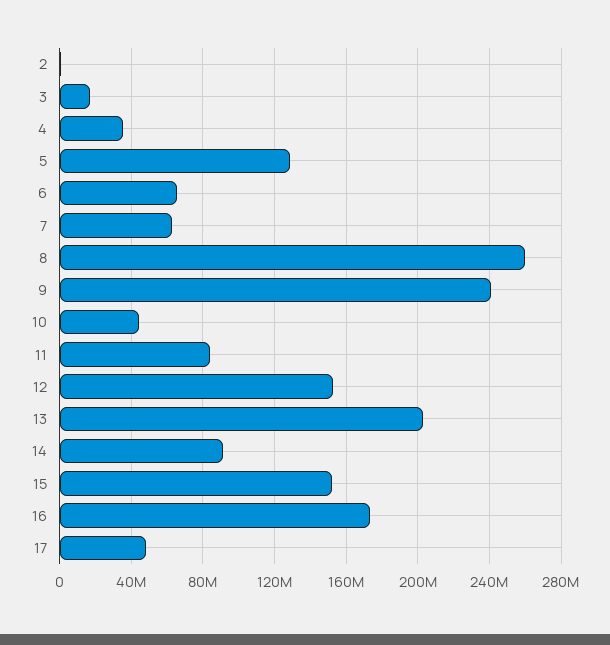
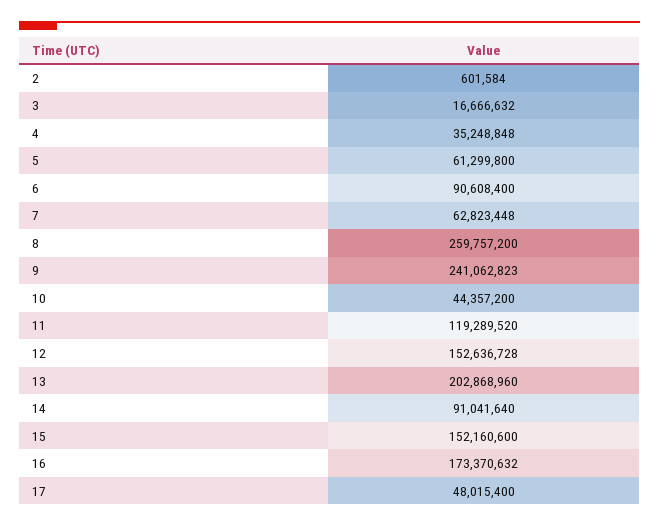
  {
    "2": 601584,
    "3": 16666632,
    "4": 35248848,
-   "5": 130000000,
+   "5": 61299800,
-   "6": 65000000,
+   "6": 90608400,
    "7": 62823448,
    "8": 259757200,
    "9": 241062823,
    "10": 44357200,
-   "11": 85000000,
+   "11": 119289520,
    "12": 152636728,
    "13": 202868960,
    "14": 91041640,
    "15": 152160600,
    "16": 173370632,
    "17": 48015400
  }

